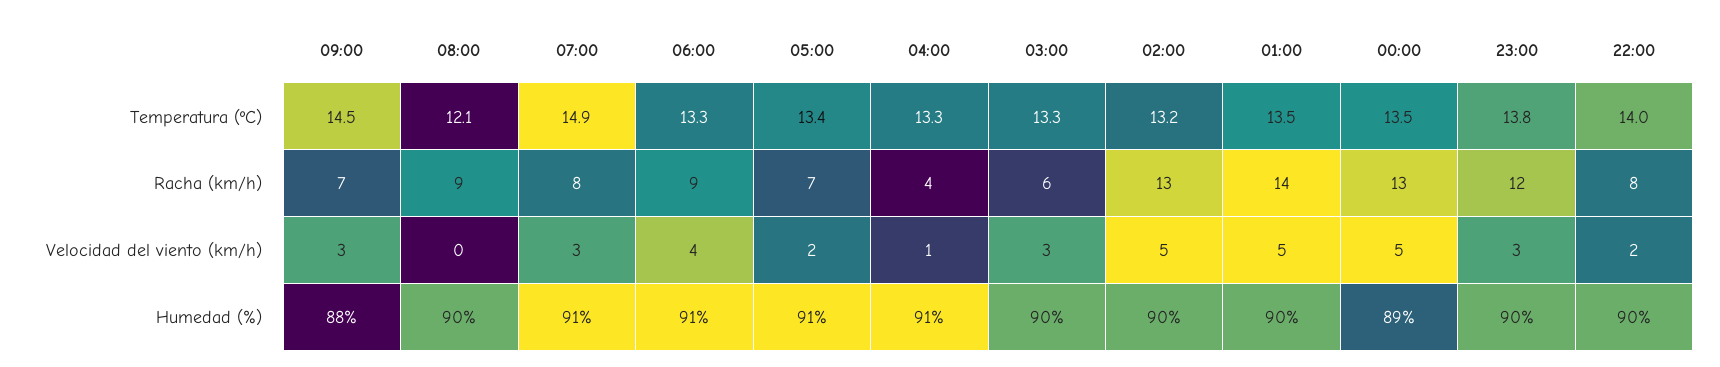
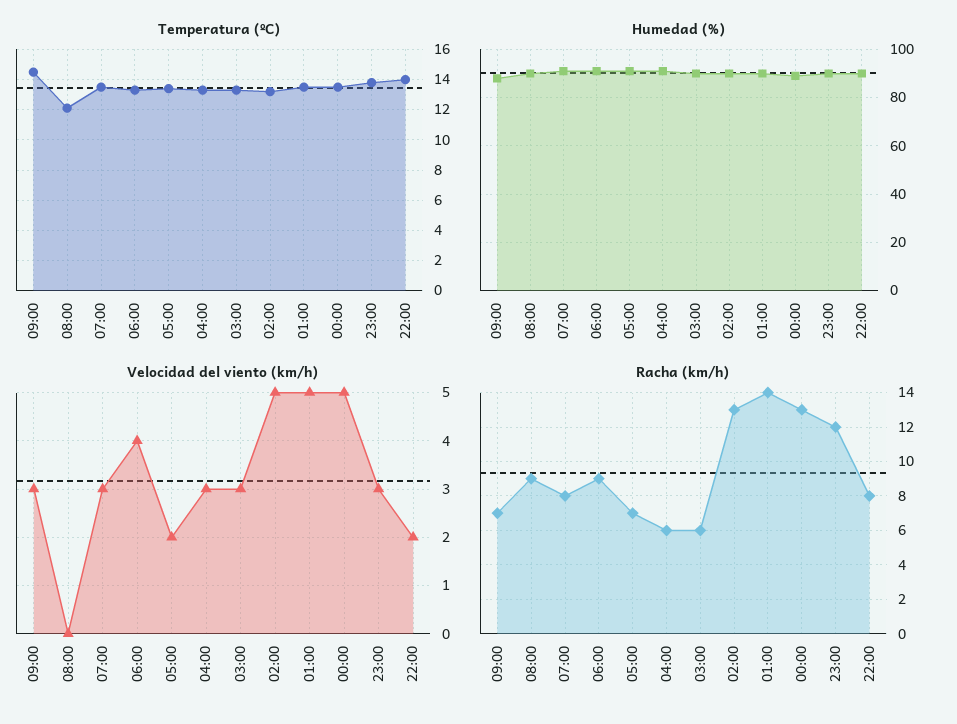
  {
    "Temperatura (ºC)": {
      "09:00": 14.5,
      "08:00": 12.1,
-     "07:00": 14.9,
+     "07:00": 13.5,
      "06:00": 13.3,
      "05:00": 13.4,
      "04:00": 13.3,
      "03:00": 13.3,
      "02:00": 13.2,
      "01:00": 13.5,
      "00:00": 13.5,
      "23:00": 13.8,
      "22:00": 14
    },
    "Racha (km/h)": {
      "09:00": 7,
      "08:00": 9,
      "07:00": 8,
      "06:00": 9,
      "05:00": 7,
-     "04:00": 4,
+     "04:00": 6,
      "03:00": 6,
      "02:00": 13,
      "01:00": 14,
      "00:00": 13,
      "23:00": 12,
      "22:00": 8
    },
    "Velocidad del viento (km/h)": {
      "09:00": 3,
      "08:00": 0,
      "07:00": 3,
      "06:00": 4,
      "05:00": 2,
-     "04:00": 1,
+     "04:00": 3,
      "03:00": 3,
      "02:00": 5,
      "01:00": 5,
      "00:00": 5,
      "23:00": 3,
      "22:00": 2
    },
    "Humedad (%)": {
      "09:00": 88,
      "08:00": 90,
      "07:00": 91,
      "06:00": 91,
      "05:00": 91,
      "04:00": 91,
      "03:00": 90,
      "02:00": 90,
      "01:00": 90,
      "00:00": 89,
      "23:00": 90,
      "22:00": 90
    }
  }

